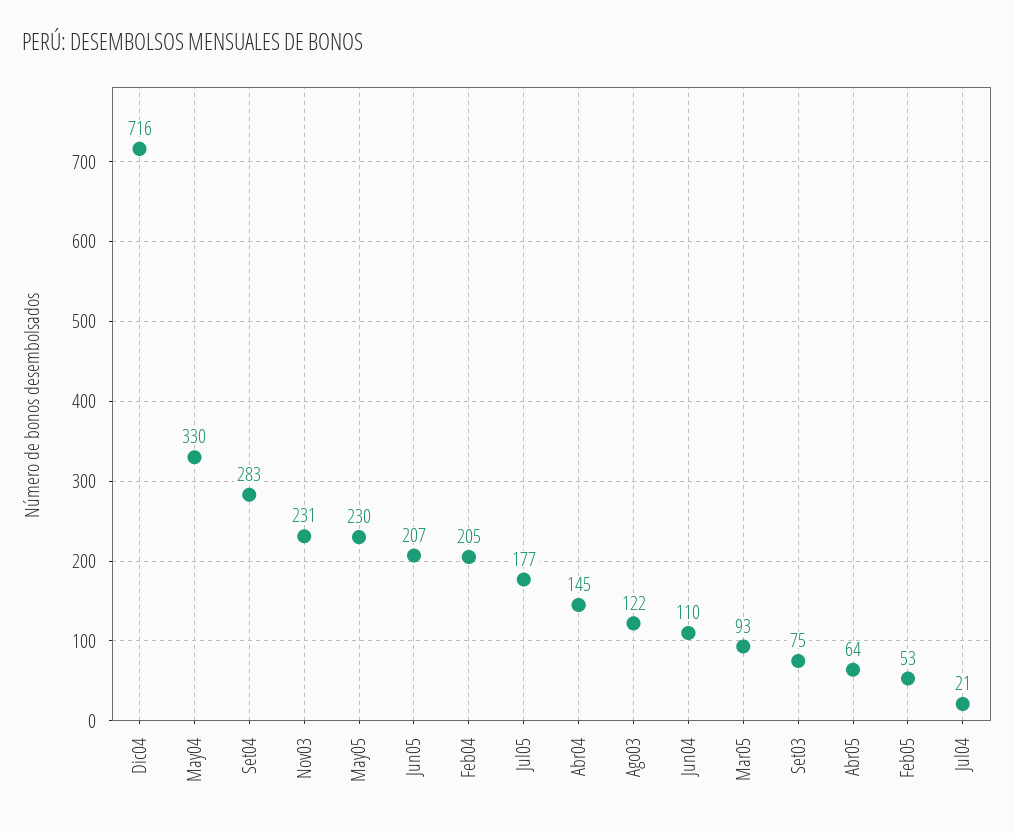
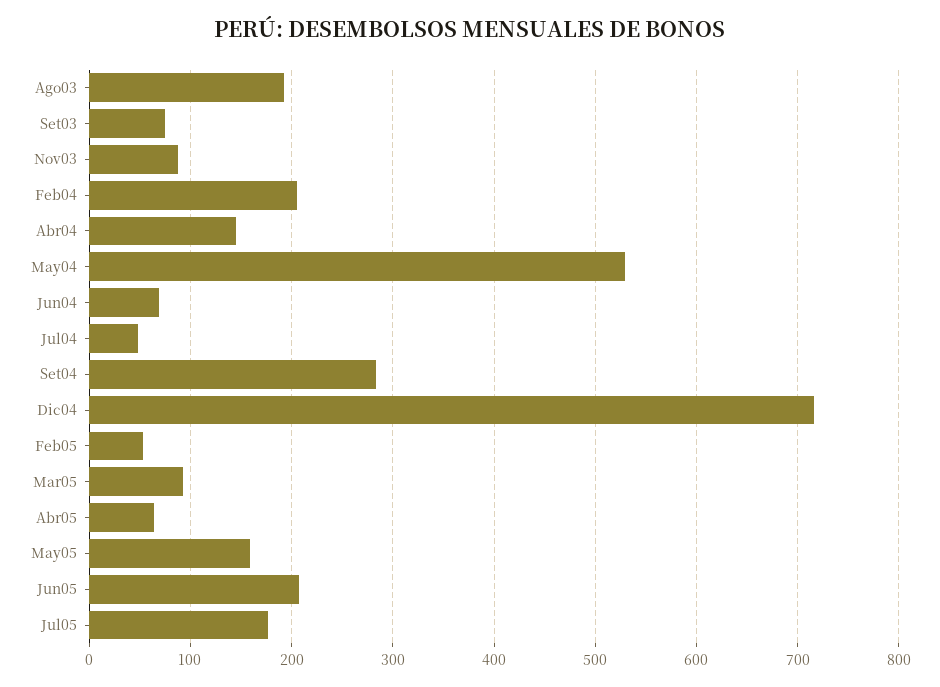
  {
    "Dic04": 716,
-   "May04": 330,
+   "May04": 530,
    "Set04": 283,
-   "Nov03": 231,
+   "Nov03": 90,
-   "May05": 230,
+   "May05": 160,
    "Jun05": 207,
    "Feb04": 205,
    "Jul05": 177,
    "Abr04": 145,
-   "Ago03": 122,
+   "Ago03": 190,
-   "Jun04": 110,
+   "Jun04": 70,
    "Mar05": 93,
    "Set03": 75,
    "Abr05": 64,
    "Feb05": 53,
-   "Jul04": 21
+   "Jul04": 50
  }

